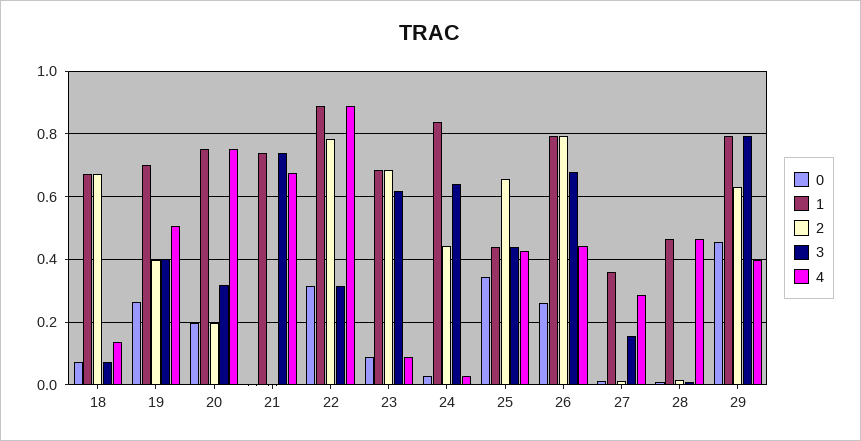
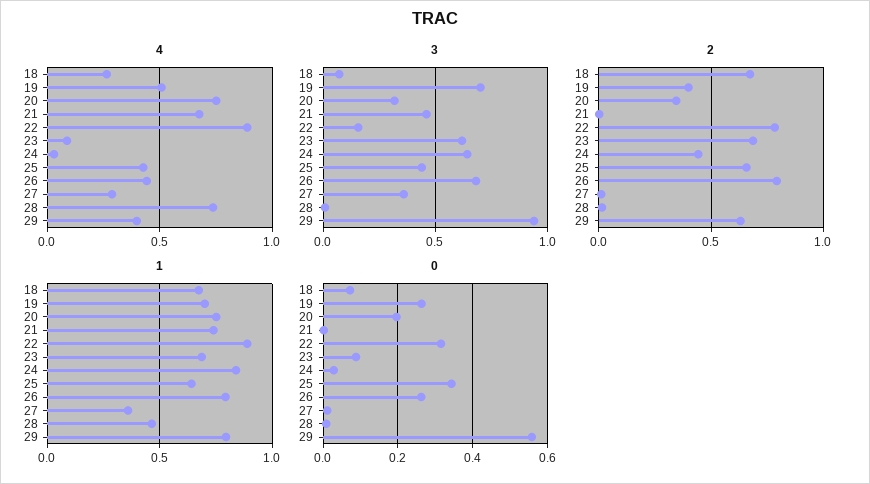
  {
    "0": {
      "18": 0.08,
      "19": 0.26,
      "20": 0.2,
      "21": 0,
      "22": 0.32,
      "23": 0.08,
      "24": 0.02,
      "25": 0.34,
      "26": 0.26,
      "27": 0.02,
      "28": 0,
-     "29": 0.46
+     "29": 0.56
    },
    "1": {
      "18": 0.68,
      "19": 0.7,
      "20": 0.76,
      "21": 0.74,
      "22": 0.88,
      "23": 0.68,
      "24": 0.84,
-     "25": 0.44,
+     "25": 0.65,
      "26": 0.8,
      "27": 0.36,
      "28": 0.46,
      "29": 0.8
    },
    "2": {
      "18": 0.68,
      "19": 0.4,
-     "20": 0.2,
+     "20": 0.35,
      "21": 0,
      "22": 0.78,
      "23": 0.68,
      "24": 0.44,
      "25": 0.66,
      "26": 0.8,
      "27": 0.02,
      "28": 0.02,
      "29": 0.64
    },
    "3": {
      "18": 0.08,
-     "19": 0.4,
+     "19": 0.7,
      "20": 0.32,
-     "21": 0.74,
+     "21": 0.45,
-     "22": 0.32,
+     "22": 0.15,
      "23": 0.62,
      "24": 0.64,
      "25": 0.44,
      "26": 0.68,
-     "27": 0.16,
+     "27": 0.35,
      "28": 0,
-     "29": 0.8
+     "29": 0.95
    },
    "4": {
-     "18": 0.14,
+     "18": 0.25,
      "19": 0.5,
      "20": 0.76,
      "21": 0.68,
      "22": 0.88,
      "23": 0.08,
      "24": 0.02,
      "25": 0.42,
      "26": 0.44,
      "27": 0.28,
-     "28": 0.46,
+     "28": 0.75,
      "29": 0.4
    }
  }

